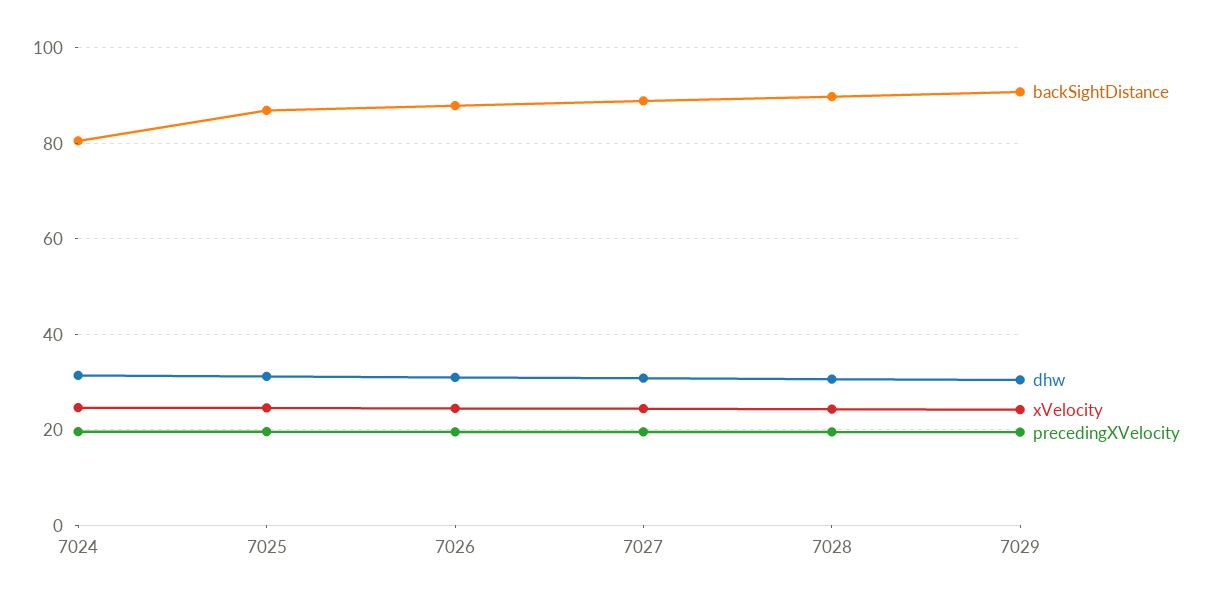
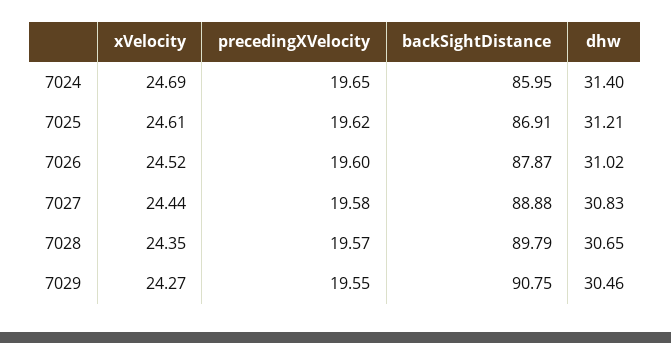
  {
    "backSightDistance": {
-     "7024": 80,
+     "7024": 85.95,
      "7025": 86.91,
      "7026": 87.87,
      "7027": 88.88,
      "7028": 89.79,
      "7029": 90.75
    },
    "dhw": {
      "7024": 31.4,
      "7025": 31.21,
      "7026": 31.02,
      "7027": 30.83,
      "7028": 30.65,
      "7029": 30.46
    },
    "xVelocity": {
      "7024": 24.69,
      "7025": 24.61,
      "7026": 24.52,
      "7027": 24.44,
      "7028": 24.35,
      "7029": 24.27
    },
    "precedingXVelocity": {
      "7024": 19.65,
      "7025": 19.62,
      "7026": 19.6,
      "7027": 19.58,
      "7028": 19.57,
      "7029": 19.55
    }
  }

